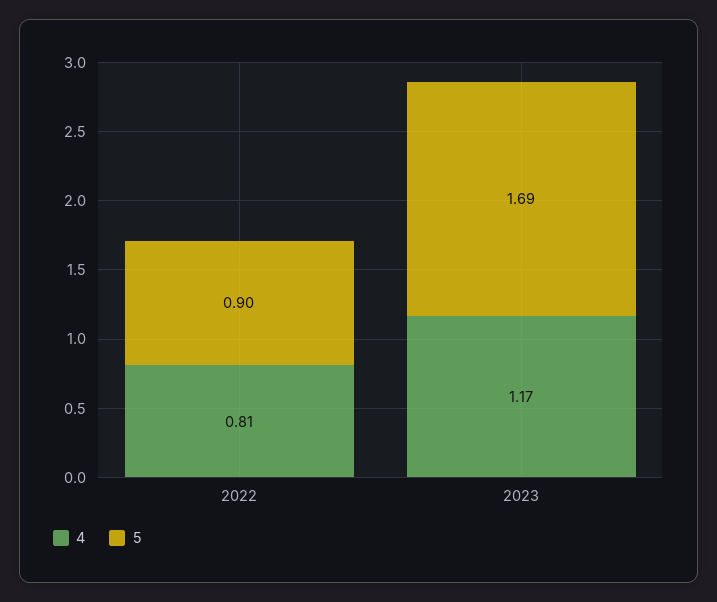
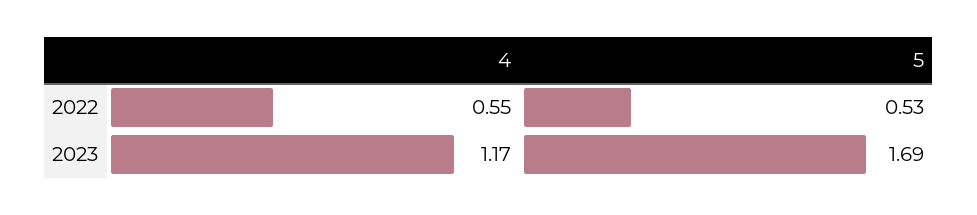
  {
    "4": {
-     "2022": 0.81,
+     "2022": 0.55,
      "2023": 1.17
    },
    "5": {
-     "2022": 0.9,
+     "2022": 0.53,
      "2023": 1.69
    }
  }

